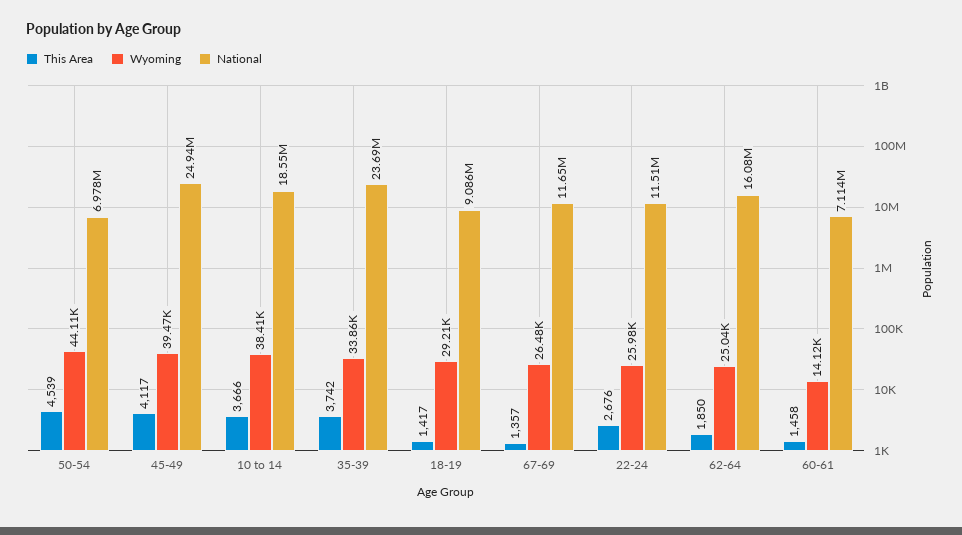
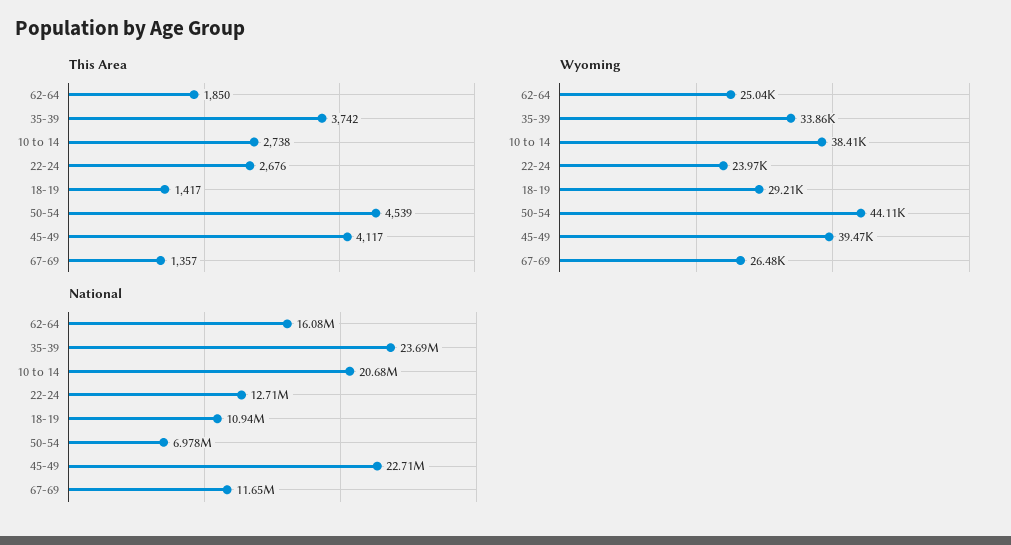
  {
    "This Area": {
      "50-54": 4539,
      "45-49": 4117,
-     "10 to 14": 3666,
+     "10 to 14": 2738,
      "35-39": 3742,
      "18-19": 1417,
      "67-69": 1357,
      "22-24": 2676,
-     "62-64": 1850,
+     "62-64": 1850
-     "60-61": 1458
    },
    "Wyoming": {
      "50-54": 44110,
      "45-49": 39470,
      "10 to 14": 38410,
      "35-39": 33860,
      "18-19": 29210,
      "67-69": 26480,
-     "22-24": 25980,
+     "22-24": 23970,
-     "62-64": 25040,
+     "62-64": 25040
-     "60-61": 14120
    },
    "National": {
      "50-54": 6978000,
-     "45-49": 24940000,
+     "45-49": 22710000,
-     "10 to 14": 18550000,
+     "10 to 14": 20680000,
      "35-39": 23690000,
-     "18-19": 9086000,
+     "18-19": 10940000,
      "67-69": 11650000,
-     "22-24": 11510000,
+     "22-24": 12710000,
-     "62-64": 16080000,
+     "62-64": 16080000
-     "60-61": 7114000
    }
  }

